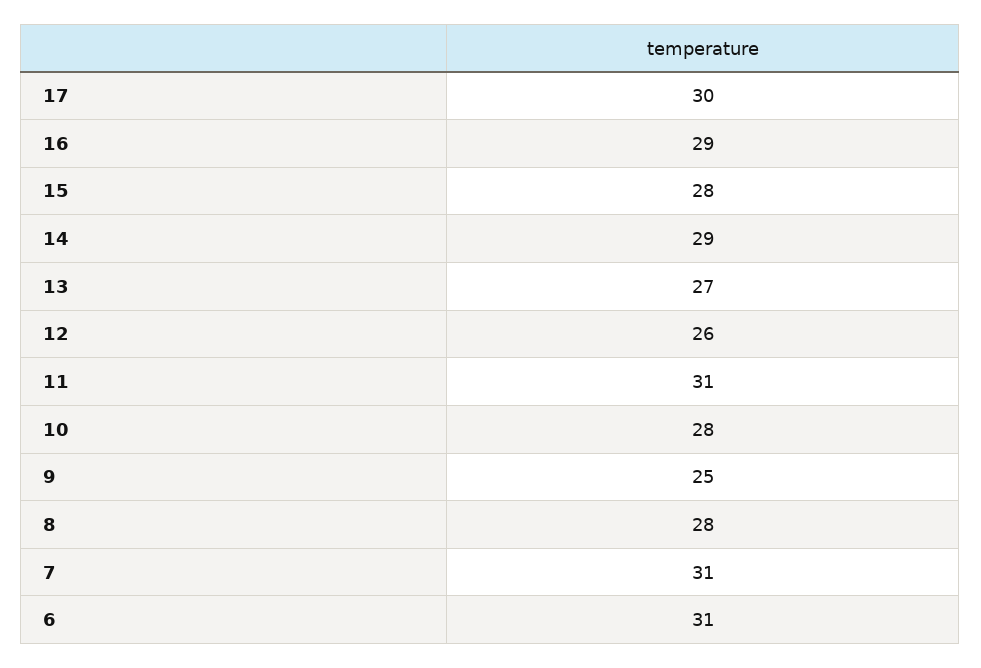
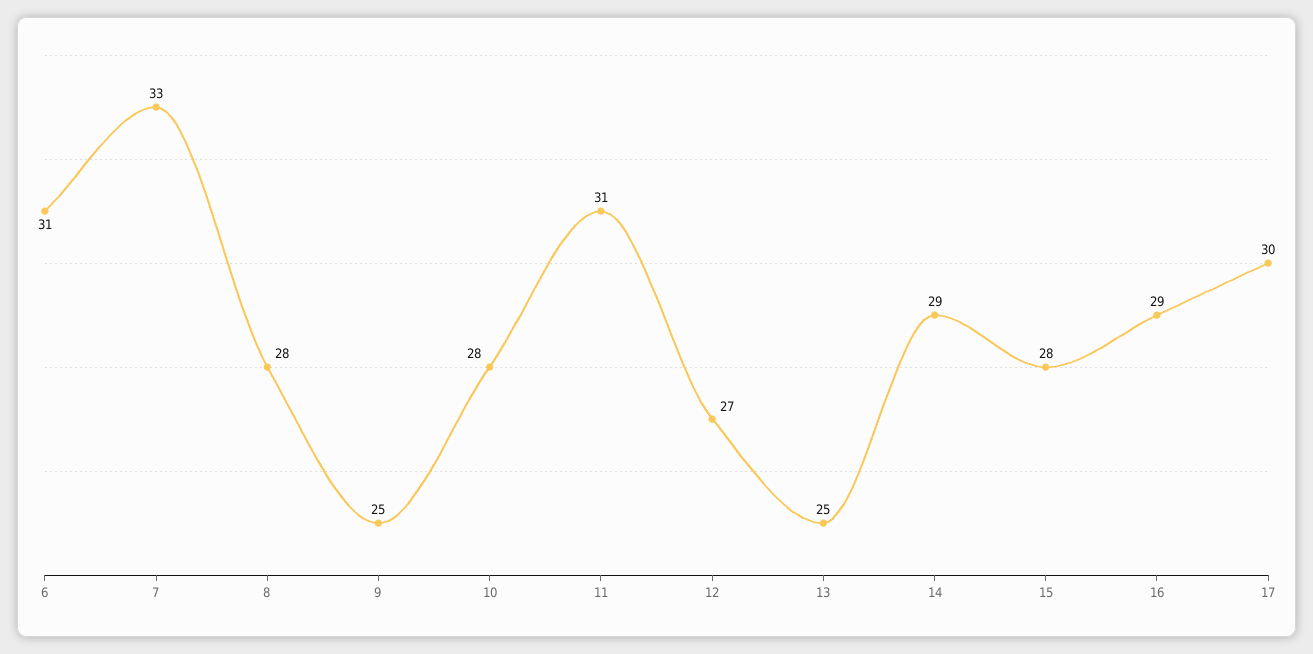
  {
    "17": 30,
    "16": 29,
    "15": 28,
    "14": 29,
-   "13": 27,
+   "13": 25,
-   "12": 26,
+   "12": 27,
    "11": 31,
    "10": 28,
    "9": 25,
    "8": 28,
-   "7": 31,
+   "7": 33,
    "6": 31
  }

